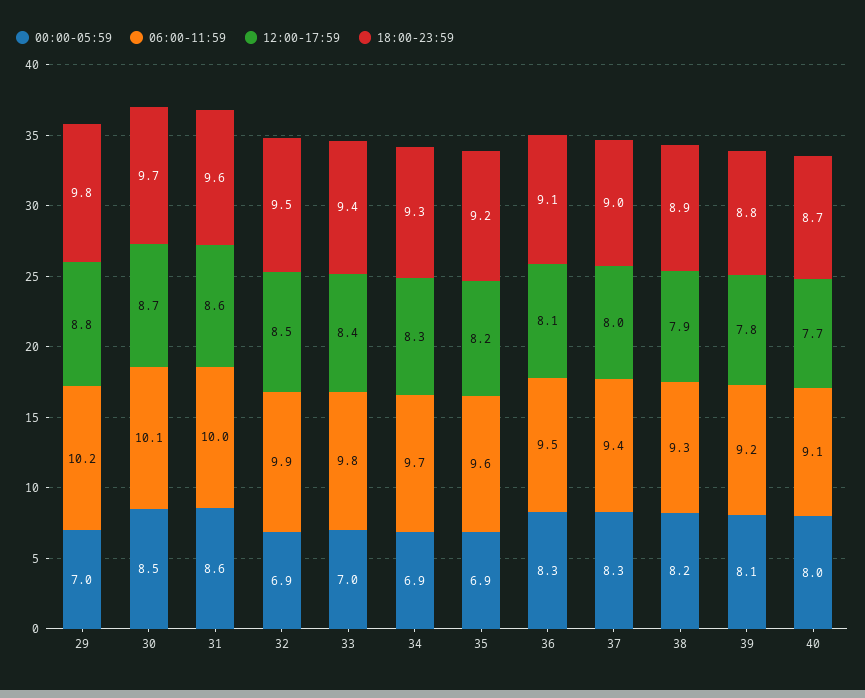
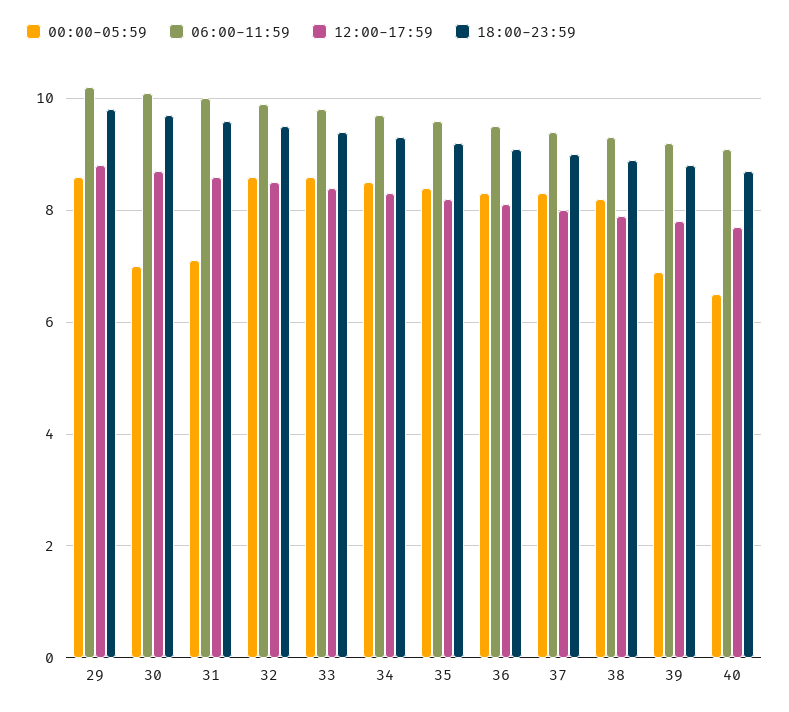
  {
    "00:00-05:59": {
-     "29": 7,
+     "29": 8.5,
-     "30": 8.5,
+     "30": 7,
-     "31": 8.6,
+     "31": 7,
-     "32": 6.9,
+     "32": 8.5,
-     "33": 7,
+     "33": 8.5,
-     "34": 6.9,
+     "34": 8.5,
-     "35": 6.9,
+     "35": 8.5,
      "36": 8.3,
      "37": 8.3,
      "38": 8.2,
-     "39": 8.1,
+     "39": 7,
-     "40": 8
+     "40": 6.5
    },
    "06:00-11:59": {
      "29": 10.2,
      "30": 10.1,
      "31": 10,
      "32": 9.9,
      "33": 9.8,
      "34": 9.7,
      "35": 9.6,
      "36": 9.5,
      "37": 9.4,
      "38": 9.3,
      "39": 9.2,
      "40": 9.1
    },
    "12:00-17:59": {
      "29": 8.8,
      "30": 8.7,
      "31": 8.6,
      "32": 8.5,
      "33": 8.4,
      "34": 8.3,
      "35": 8.2,
      "36": 8.1,
      "37": 8,
      "38": 7.9,
      "39": 7.8,
      "40": 7.7
    },
    "18:00-23:59": {
      "29": 9.8,
      "30": 9.7,
      "31": 9.6,
      "32": 9.5,
      "33": 9.4,
      "34": 9.3,
      "35": 9.2,
      "36": 9.1,
      "37": 9,
      "38": 8.9,
      "39": 8.8,
      "40": 8.7
    }
  }

